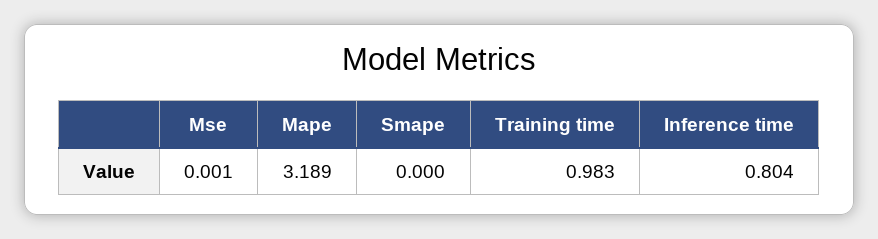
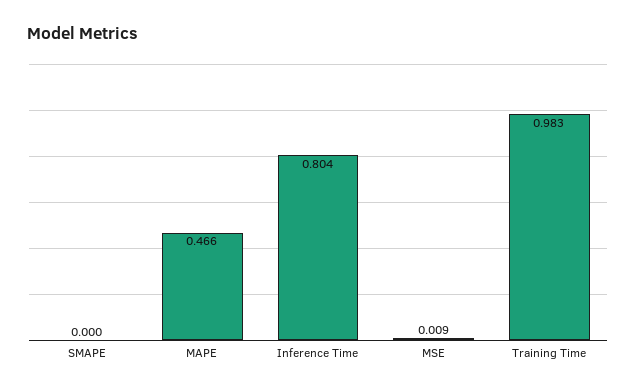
  {
-   "Mse": 0.001,
+   "Mse": 0.009,
-   "Mape": 3.189,
+   "Mape": 0.466,
    "Smape": 0,
    "Training time": 0.983,
    "Inference time": 0.804
  }

